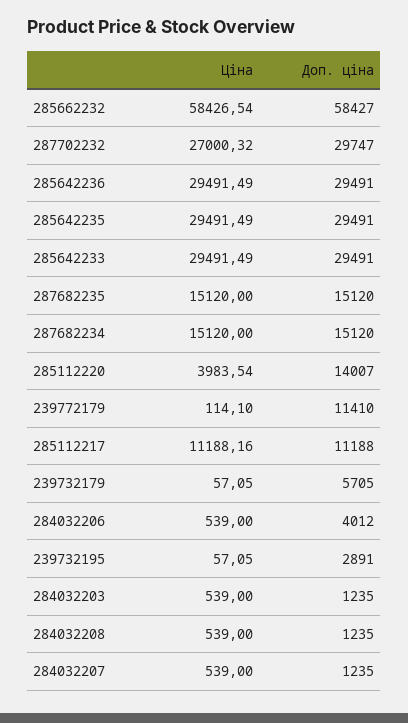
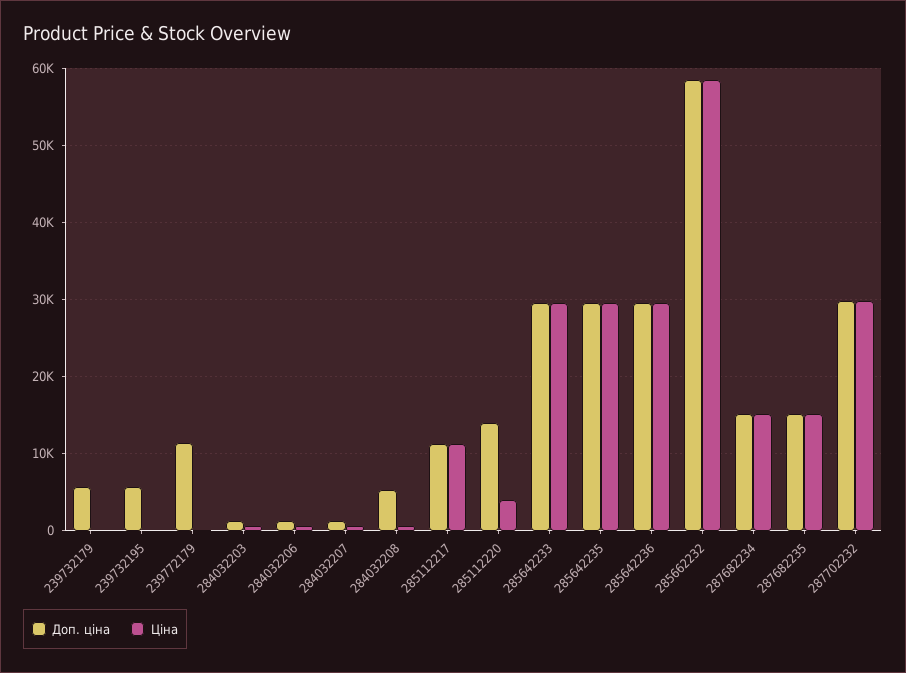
  {
    "Ціна": {
      "285662232": 58426.54,
-     "287702232": 27000.32,
+     "287702232": 30000,
      "285642236": 29491.49,
      "285642235": 29491.49,
      "285642233": 29491.49,
      "287682235": 15120,
      "287682234": 15120,
      "285112220": 3983.54,
      "239772179": 114.1,
      "285112217": 11188.16,
      "239732179": 57.05,
      "284032206": 539,
      "239732195": 57.05,
      "284032203": 539,
      "284032208": 539,
      "284032207": 539
    },
    "Доп. ціна": {
      "285662232": 58427,
      "287702232": 29747,
      "285642236": 29491,
      "285642235": 29491,
      "285642233": 29491,
      "287682235": 15120,
      "287682234": 15120,
      "285112220": 14007,
      "239772179": 11410,
      "285112217": 11188,
      "239732179": 5705,
-     "284032206": 4012,
+     "284032206": 1000,
-     "239732195": 2891,
+     "239732195": 6000,
      "284032203": 1235,
-     "284032208": 1235,
+     "284032208": 5000,
      "284032207": 1235
    }
  }

